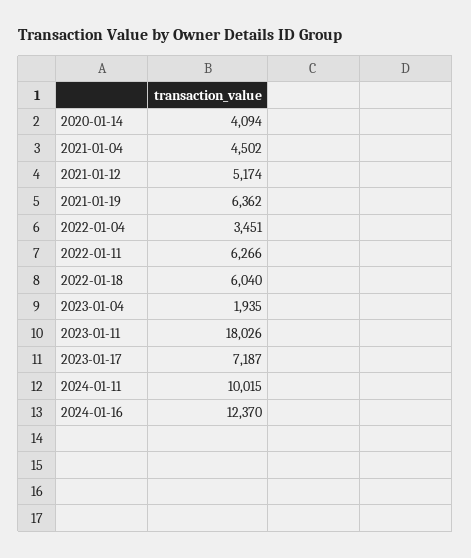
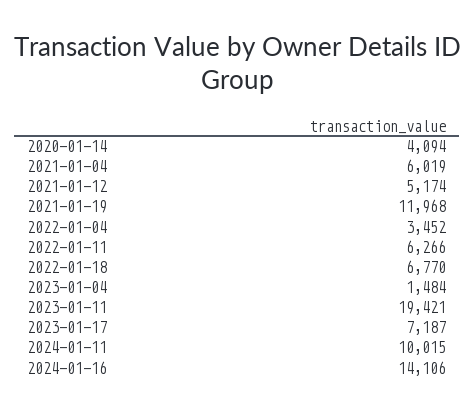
  {
    "2020-01-14": 4094,
-   "2021-01-04": 4502,
+   "2021-01-04": 6019,
    "2021-01-12": 5174,
-   "2021-01-19": 6362,
+   "2021-01-19": 11968,
-   "2022-01-04": 3451,
+   "2022-01-04": 3452,
    "2022-01-11": 6266,
-   "2022-01-18": 6040,
+   "2022-01-18": 6770,
-   "2023-01-04": 1935,
+   "2023-01-04": 1484,
-   "2023-01-11": 18026,
+   "2023-01-11": 19421,
    "2023-01-17": 7187,
    "2024-01-11": 10015,
-   "2024-01-16": 12370
+   "2024-01-16": 14106
  }

